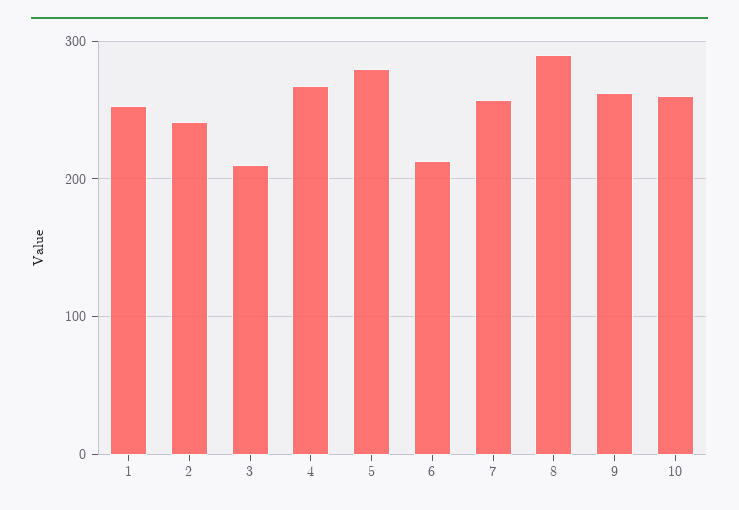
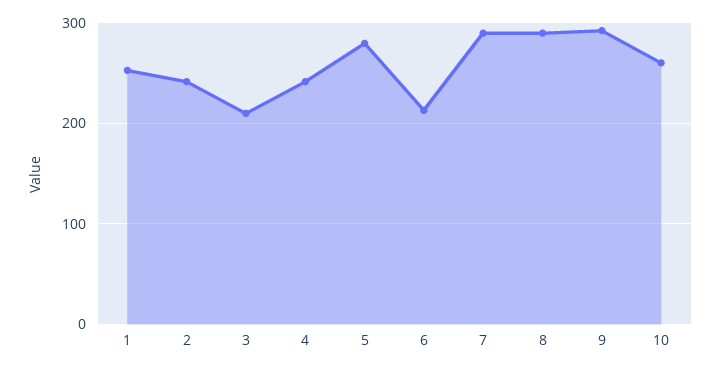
  {
    "1": 250,
    "2": 240,
    "3": 210,
-   "4": 270,
+   "4": 240,
    "5": 280,
    "6": 210,
-   "7": 260,
+   "7": 290,
    "8": 290,
-   "9": 260,
+   "9": 290,
    "10": 260
  }

